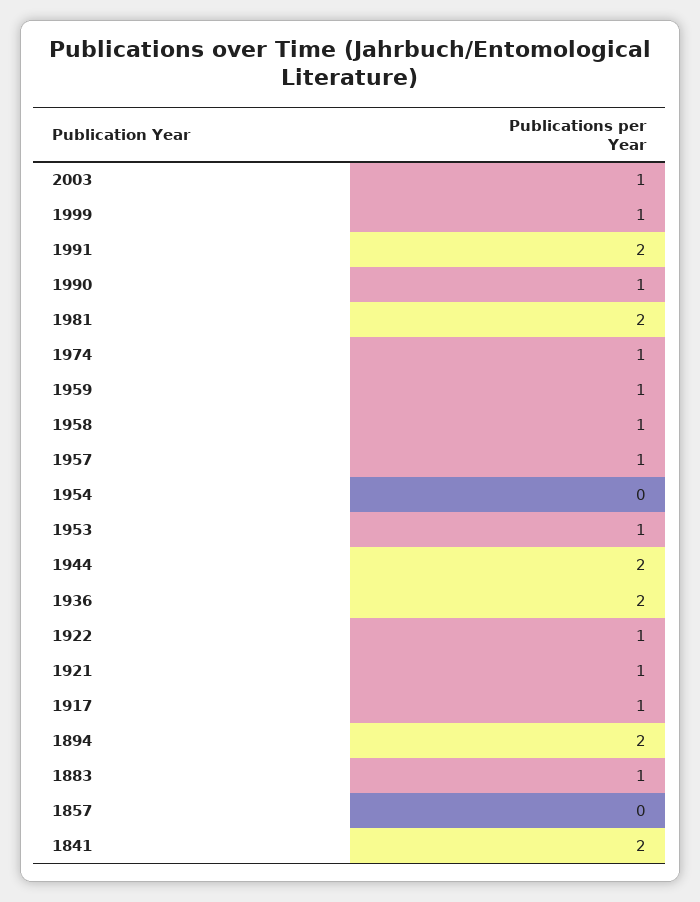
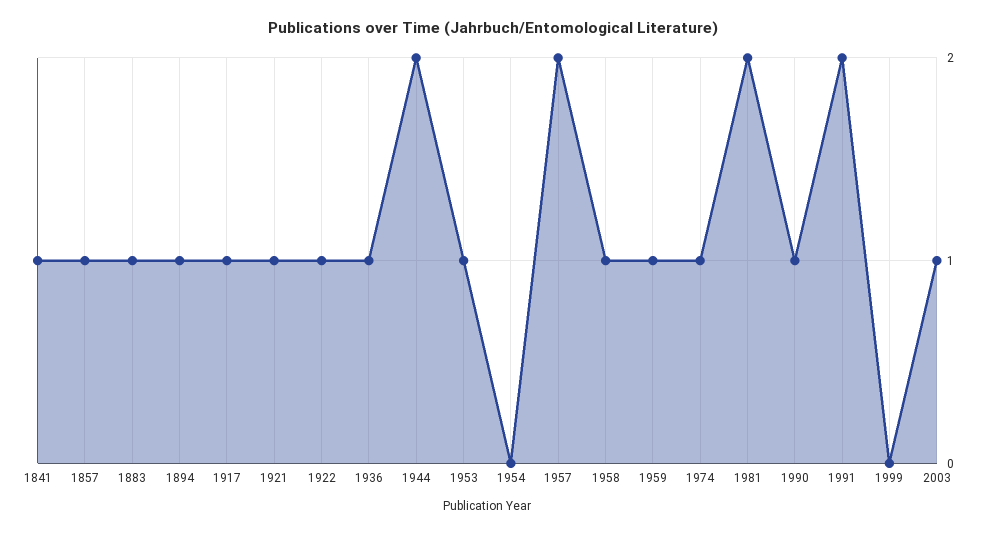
  {
    "2003": 1,
-   "1999": 1,
+   "1999": 0,
    "1991": 2,
    "1990": 1,
    "1981": 2,
    "1974": 1,
    "1959": 1,
    "1958": 1,
-   "1957": 1,
+   "1957": 2,
    "1954": 0,
    "1953": 1,
    "1944": 2,
-   "1936": 2,
+   "1936": 1,
    "1922": 1,
    "1921": 1,
    "1917": 1,
-   "1894": 2,
+   "1894": 1,
    "1883": 1,
-   "1857": 0,
+   "1857": 1,
-   "1841": 2
+   "1841": 1
  }

